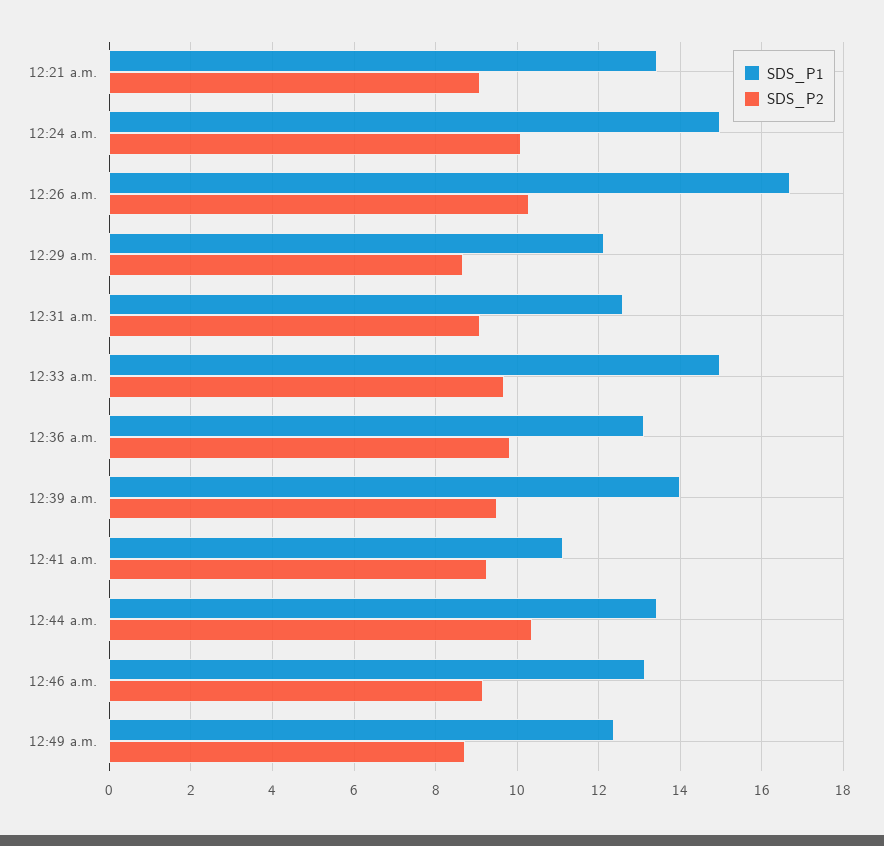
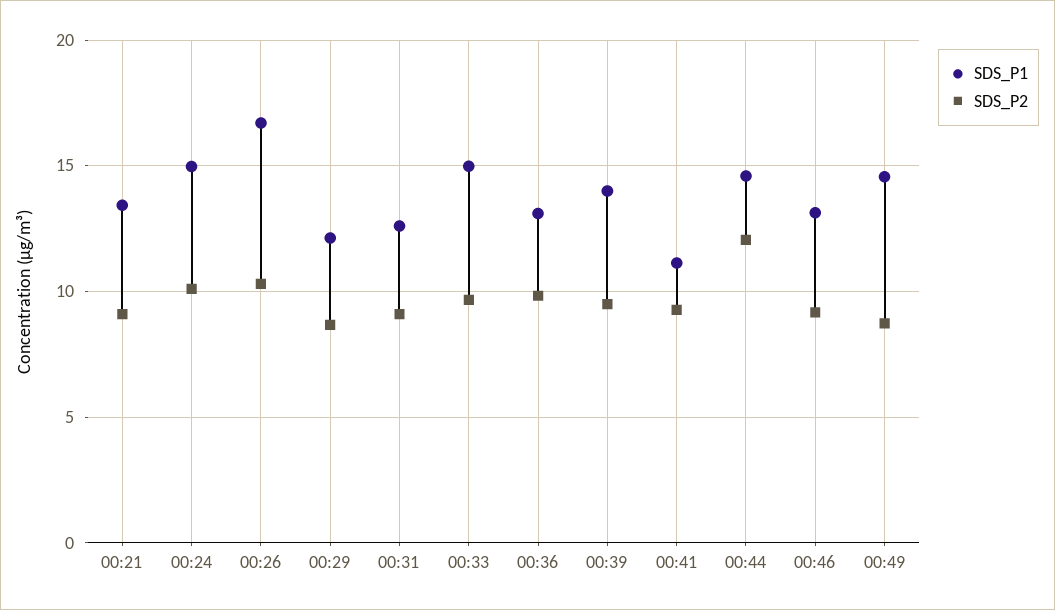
  {
    "SDS_P1": {
      "12:21 a.m.": 13.4,
      "12:24 a.m.": 15,
      "12:26 a.m.": 16.8,
      "12:29 a.m.": 12.2,
      "12:31 a.m.": 12.6,
      "12:33 a.m.": 15,
      "12:36 a.m.": 13.2,
      "12:39 a.m.": 14,
      "12:41 a.m.": 11.2,
-     "12:44 a.m.": 13.4,
+     "12:44 a.m.": 14.5,
      "12:46 a.m.": 13.2,
-     "12:49 a.m.": 12.4
+     "12:49 a.m.": 14.5
    },
    "SDS_P2": {
      "12:21 a.m.": 9.2,
      "12:24 a.m.": 10.2,
      "12:26 a.m.": 10.4,
      "12:29 a.m.": 8.6,
      "12:31 a.m.": 9.2,
      "12:33 a.m.": 9.6,
      "12:36 a.m.": 9.8,
      "12:39 a.m.": 9.6,
      "12:41 a.m.": 9.2,
-     "12:44 a.m.": 10.4,
+     "12:44 a.m.": 12,
      "12:46 a.m.": 9.2,
      "12:49 a.m.": 8.8
    }
  }

